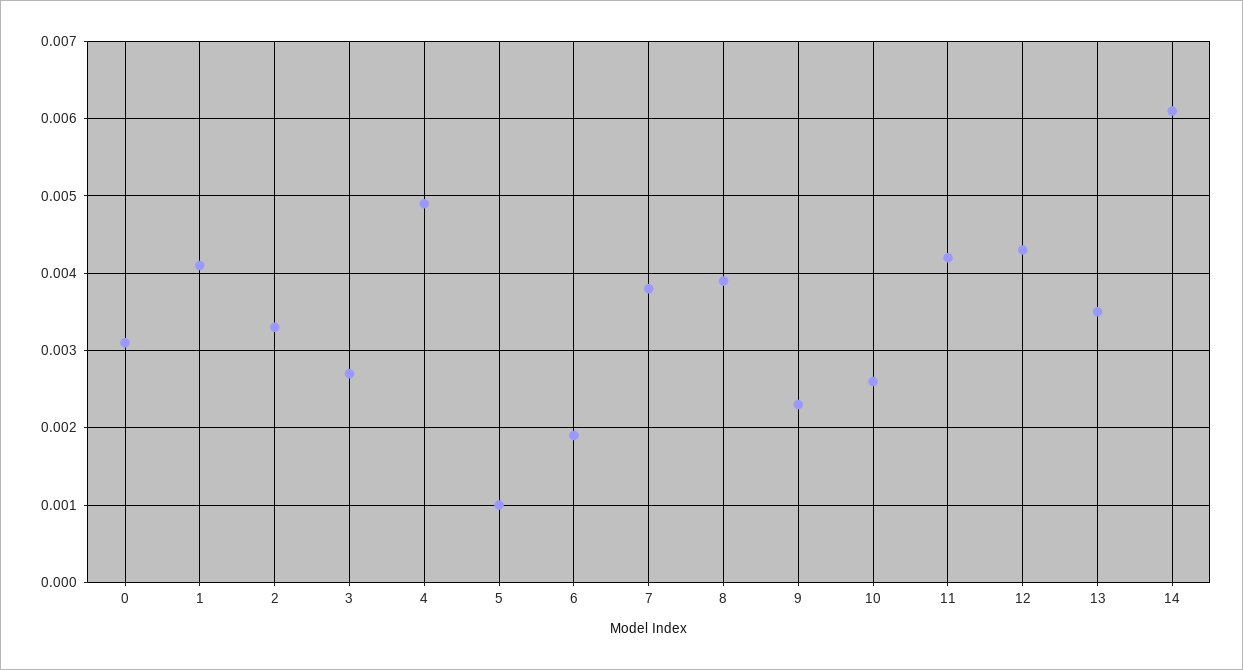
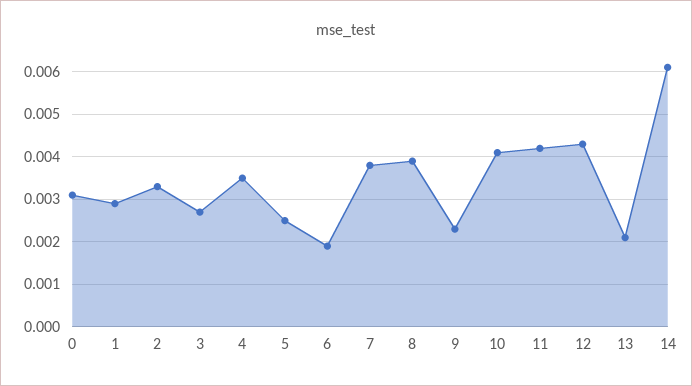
  {
    "0": 0.0031,
-   "1": 0.0041,
+   "1": 0.003,
    "2": 0.0033,
    "3": 0.0027,
-   "4": 0.0049,
+   "4": 0.0035,
-   "5": 0.001,
+   "5": 0.0025,
    "6": 0.0019,
    "7": 0.0038,
    "8": 0.0039,
    "9": 0.0023,
-   "10": 0.0026,
+   "10": 0.004,
    "11": 0.0042,
    "12": 0.0043,
-   "13": 0.0035,
+   "13": 0.002,
    "14": 0.0061
  }

